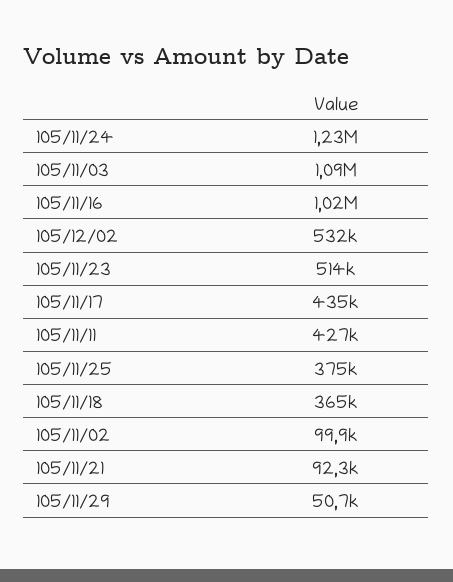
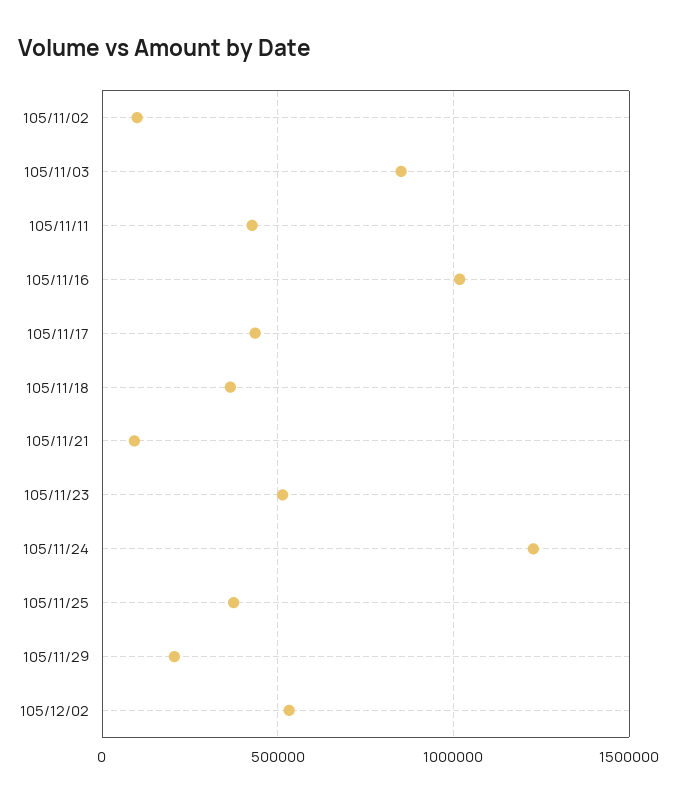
  {
    "105/11/24": 1230000,
-   "105/11/03": 1090000,
+   "105/11/03": 850000,
    "105/11/16": 1020000,
    "105/12/02": 532000,
    "105/11/23": 514000,
    "105/11/17": 435000,
    "105/11/11": 427000,
    "105/11/25": 375000,
    "105/11/18": 365000,
    "105/11/02": 99900,
    "105/11/21": 92300,
-   "105/11/29": 50700
+   "105/11/29": 200000
  }

